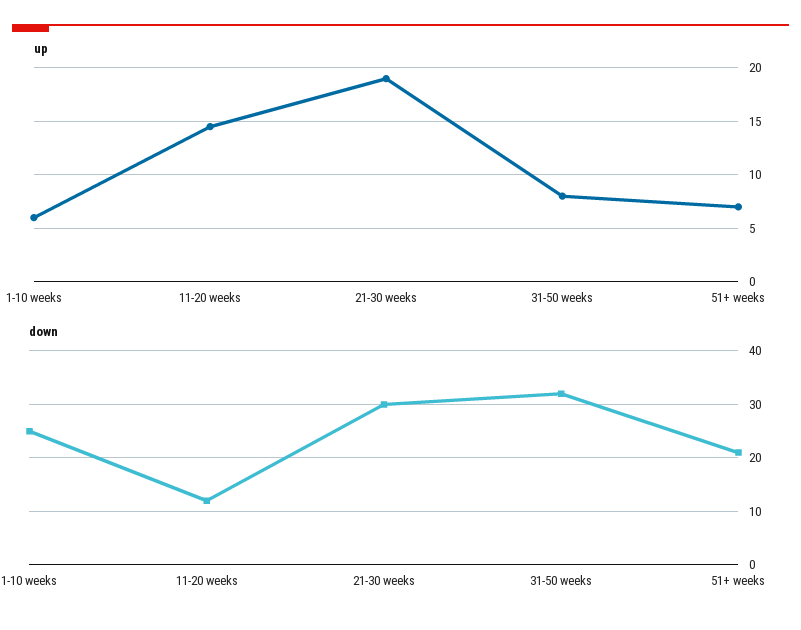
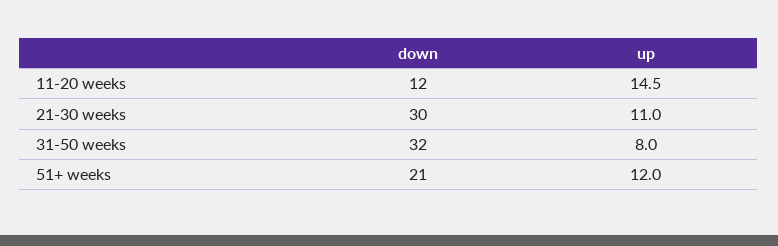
  {
    "up": {
-     "1-10 weeks": 6,
      "11-20 weeks": 14.5,
-     "21-30 weeks": 19,
+     "21-30 weeks": 11,
      "31-50 weeks": 8,
-     "51+ weeks": 7
+     "51+ weeks": 12
    },
    "down": {
-     "1-10 weeks": 25,
      "11-20 weeks": 12,
      "21-30 weeks": 30,
      "31-50 weeks": 32,
      "51+ weeks": 21
    }
  }

